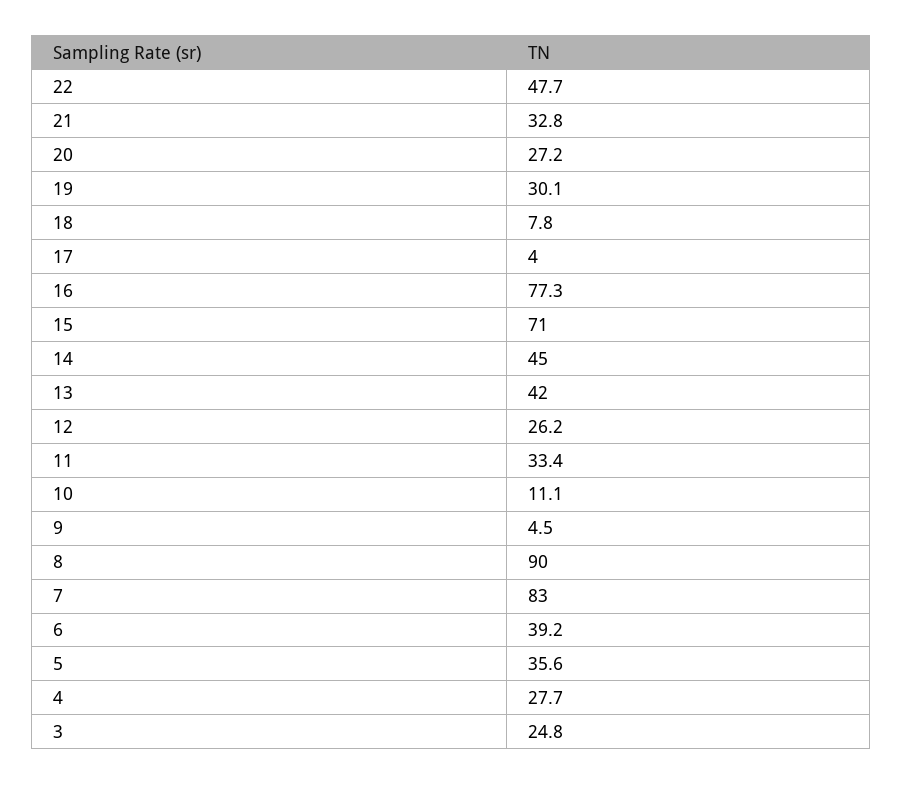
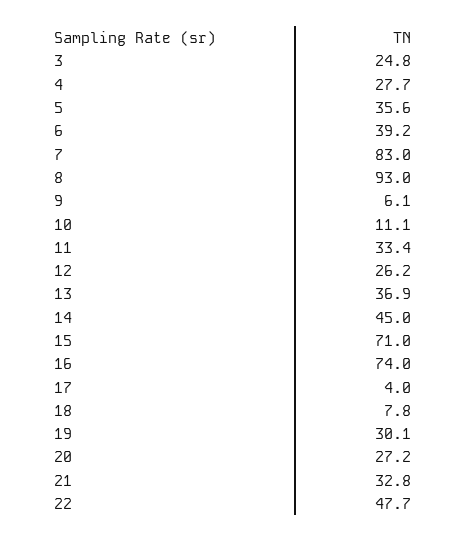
  {
    "22": 47.7,
    "21": 32.8,
    "20": 27.2,
    "19": 30.1,
    "18": 7.8,
    "17": 4,
-   "16": 77.3,
+   "16": 74,
    "15": 71,
    "14": 45,
-   "13": 42,
+   "13": 36.9,
    "12": 26.2,
    "11": 33.4,
    "10": 11.1,
-   "9": 4.5,
+   "9": 6.1,
-   "8": 90,
+   "8": 93,
    "7": 83,
    "6": 39.2,
    "5": 35.6,
    "4": 27.7,
    "3": 24.8
  }

